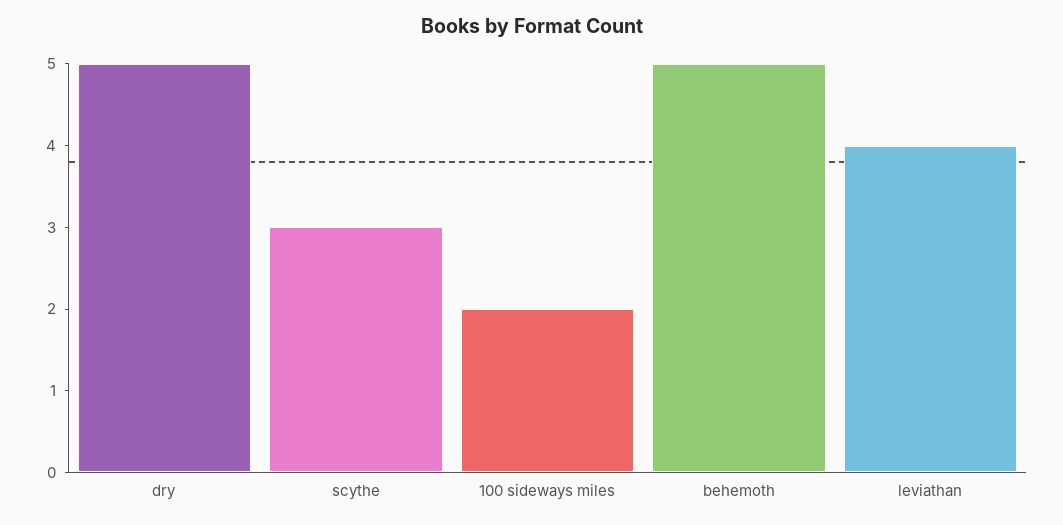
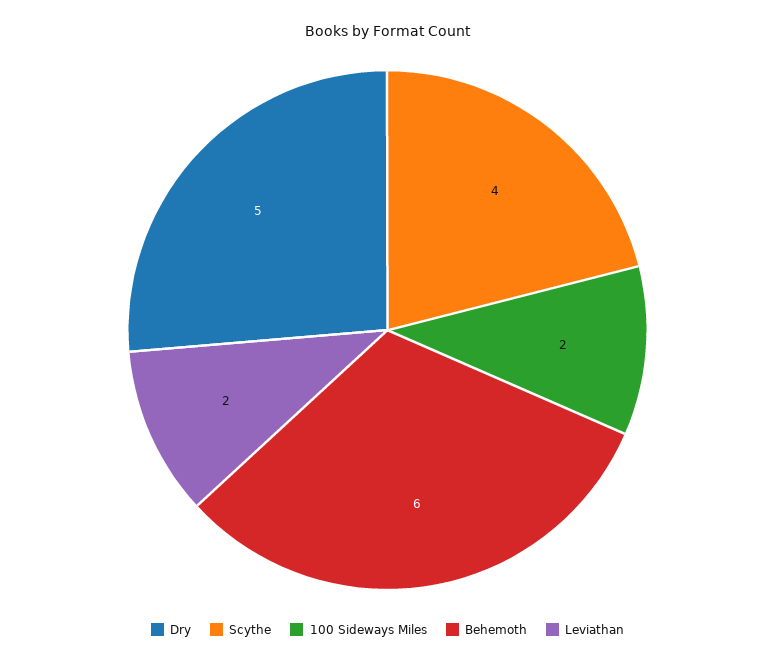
  {
    "dry": 5,
-   "scythe": 3,
+   "scythe": 4,
    "100 sideways miles": 2,
-   "behemoth": 5,
+   "behemoth": 6,
-   "leviathan": 4
+   "leviathan": 2
  }

